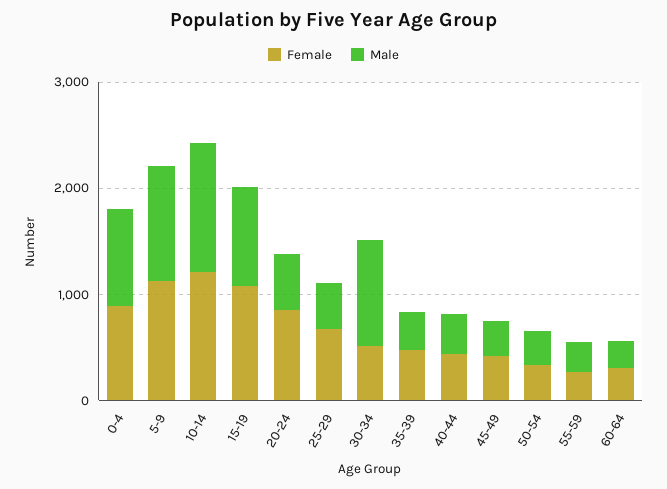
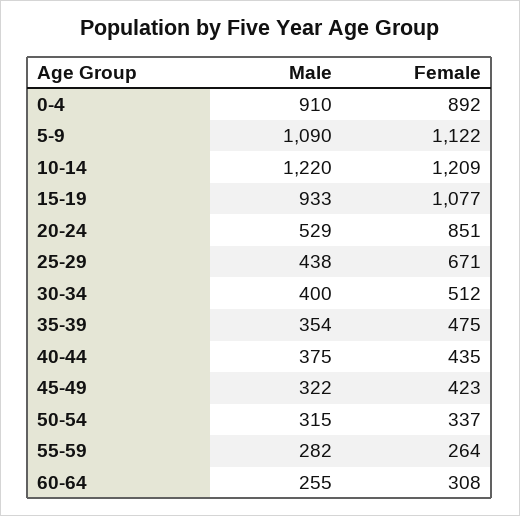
  {
    "Female": {
      "0-4": 892,
      "5-9": 1122,
      "10-14": 1209,
      "15-19": 1077,
      "20-24": 851,
      "25-29": 671,
      "30-34": 512,
      "35-39": 475,
      "40-44": 435,
      "45-49": 423,
      "50-54": 337,
      "55-59": 264,
      "60-64": 308
    },
    "Male": {
      "0-4": 910,
      "5-9": 1090,
      "10-14": 1220,
      "15-19": 933,
      "20-24": 529,
      "25-29": 438,
-     "30-34": 1000,
+     "30-34": 400,
      "35-39": 354,
      "40-44": 375,
      "45-49": 322,
      "50-54": 315,
      "55-59": 282,
      "60-64": 255
    }
  }

